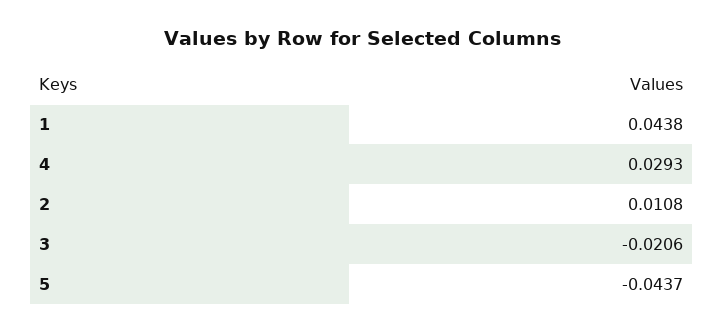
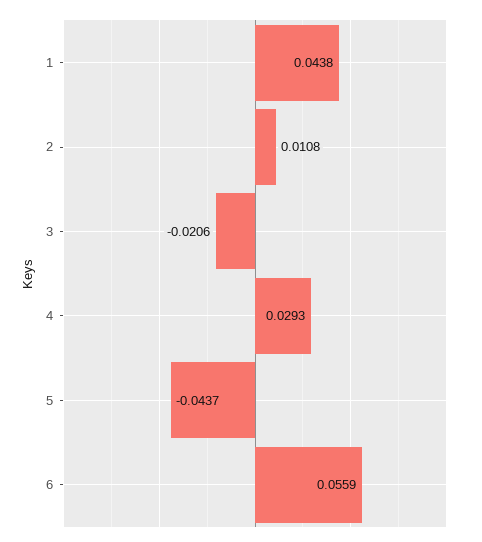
  {
    "1": 0.0438,
    "4": 0.0293,
    "2": 0.0108,
    "3": -0.0206,
-   "5": -0.0437
+   "5": -0.0437,
+   "6": 0.0559
  }

